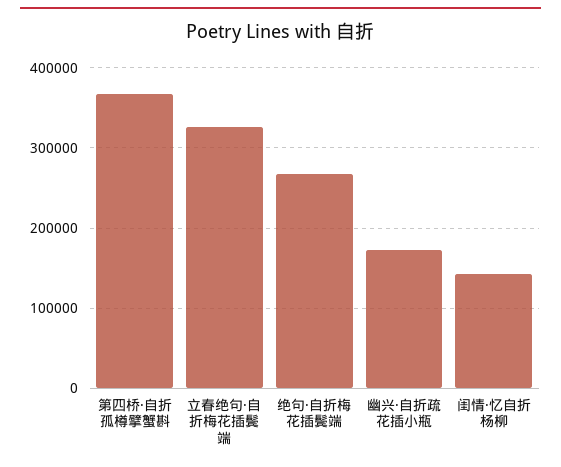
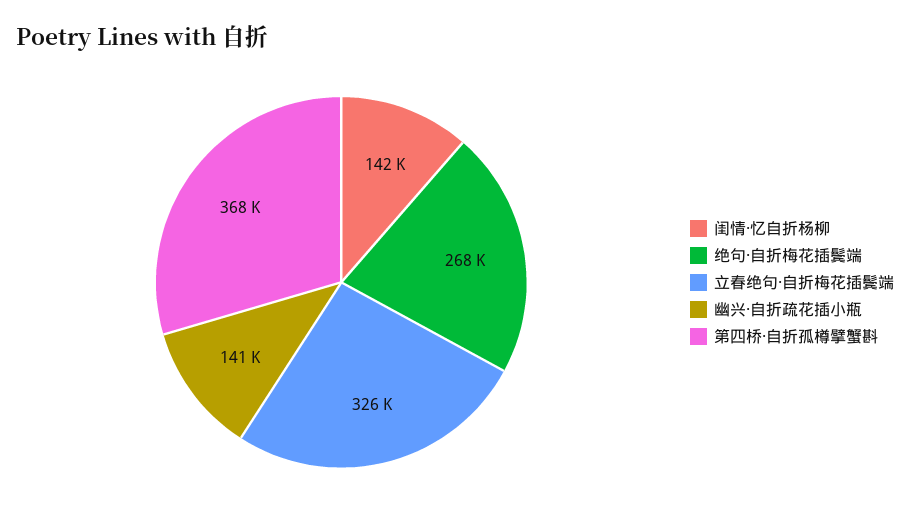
  {
    "第四桥·自折孤樽擘蟹斟": 368000,
    "立春绝句·自折梅花插鬓端": 326000,
    "绝句·自折梅花插鬓端": 268000,
-   "幽兴·自折疏花插小瓶": 170000,
+   "幽兴·自折疏花插小瓶": 141000,
    "闺情·忆自折杨柳": 142000
  }

